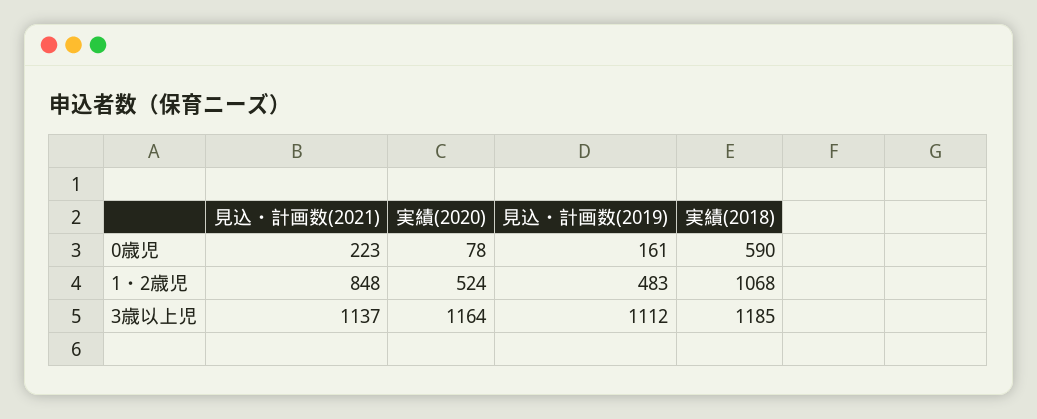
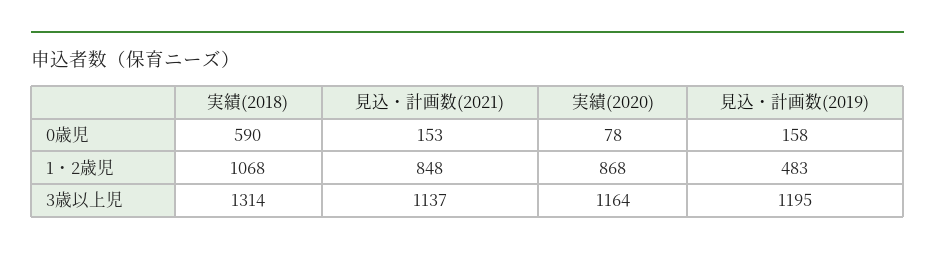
  {
    "見込・計画数(2021)": {
-     "0歳児": 223,
+     "0歳児": 153,
      "1・2歳児": 848,
      "3歳以上児": 1137
    },
    "実績(2020)": {
      "0歳児": 78,
-     "1・2歳児": 524,
+     "1・2歳児": 868,
      "3歳以上児": 1164
    },
    "見込・計画数(2019)": {
-     "0歳児": 161,
+     "0歳児": 158,
      "1・2歳児": 483,
-     "3歳以上児": 1112
+     "3歳以上児": 1195
    },
    "実績(2018)": {
      "0歳児": 590,
      "1・2歳児": 1068,
-     "3歳以上児": 1185
+     "3歳以上児": 1314
    }
  }

